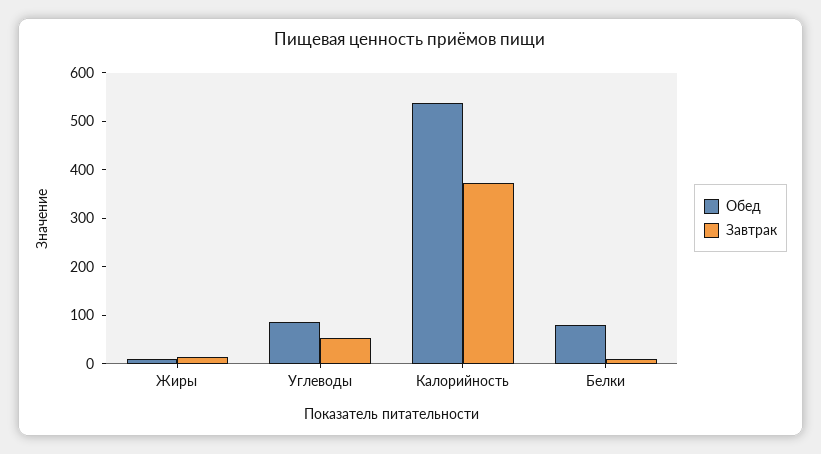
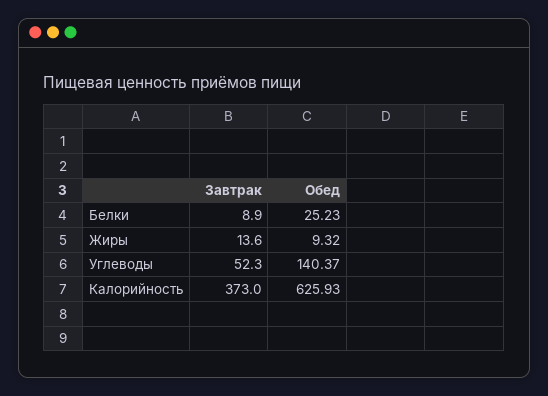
  {
    "Обед": {
      "Жиры": 9.32,
-     "Углеводы": 80,
+     "Углеводы": 140.37,
-     "Калорийность": 540,
+     "Калорийность": 625.93,
-     "Белки": 80
+     "Белки": 25.23
    },
    "Завтрак": {
      "Жиры": 13.6,
      "Углеводы": 52.3,
      "Калорийность": 373,
      "Белки": 8.9
    }
  }

